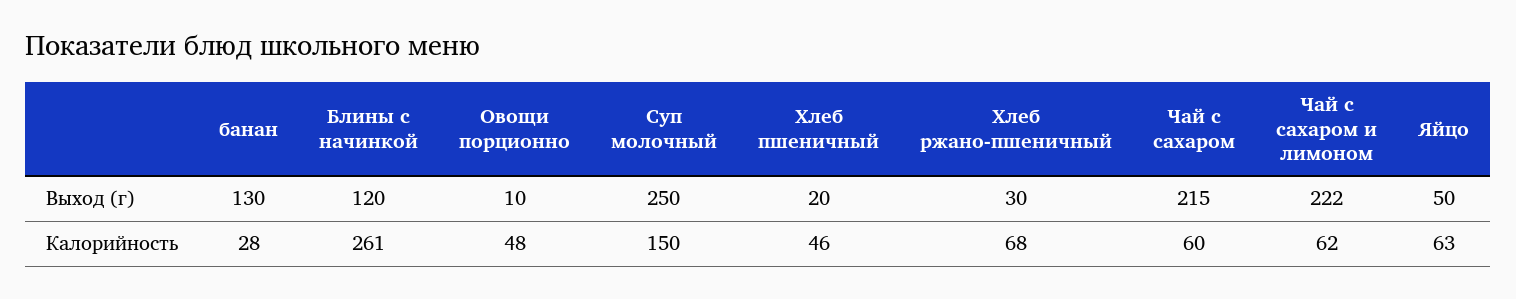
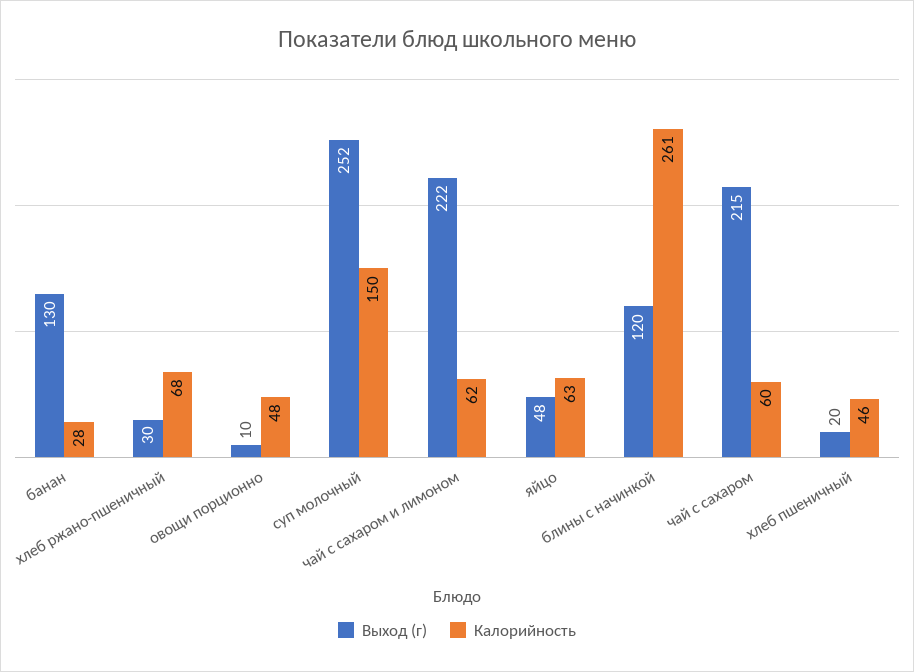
  {
    "Выход (г)": {
      "банан": 130,
      "Блины с начинкой": 120,
      "Овощи порционно": 10,
-     "Суп молочный": 250,
+     "Суп молочный": 252,
      "Хлеб пшеничный": 20,
      "Хлеб ржано-пшеничный": 30,
      "Чай с сахаром": 215,
      "Чай с сахаром и лимоном": 222,
-     "Яйцо": 50
+     "Яйцо": 48
    },
    "Калорийность": {
      "банан": 28,
      "Блины с начинкой": 261,
      "Овощи порционно": 48,
      "Суп молочный": 150,
      "Хлеб пшеничный": 46,
      "Хлеб ржано-пшеничный": 68,
      "Чай с сахаром": 60,
      "Чай с сахаром и лимоном": 62,
      "Яйцо": 63
    }
  }

